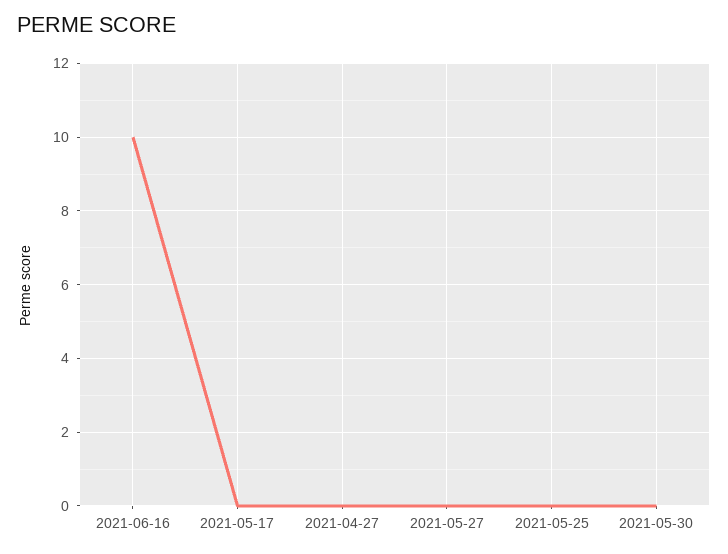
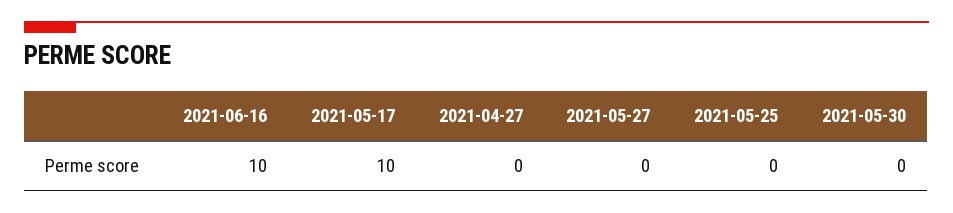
  {
    "2021-06-16": 10,
-   "2021-05-17": 0,
+   "2021-05-17": 10,
    "2021-04-27": 0,
    "2021-05-27": 0,
    "2021-05-25": 0,
    "2021-05-30": 0
  }

